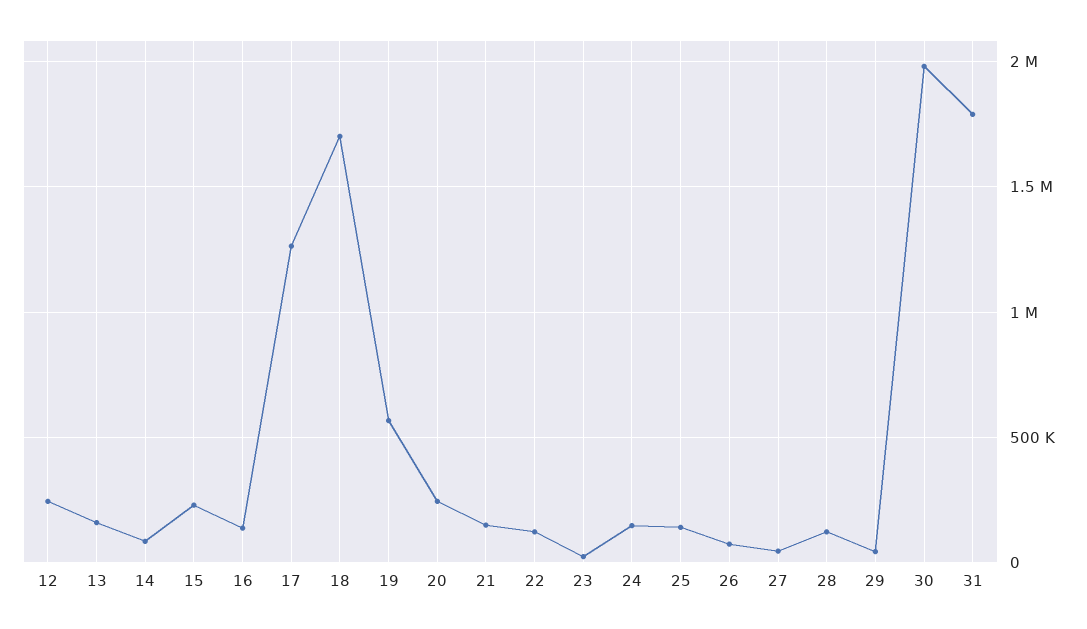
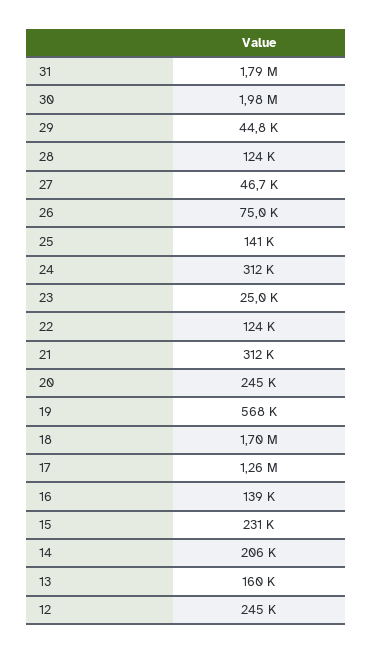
  {
    "12": 245000,
    "13": 160000,
-   "14": 100000,
+   "14": 206000,
    "15": 231000,
    "16": 139000,
    "17": 1260000,
    "18": 1700000,
    "19": 568000,
    "20": 245000,
-   "21": 150000,
+   "21": 312000,
    "22": 124000,
    "23": 25000,
-   "24": 150000,
+   "24": 312000,
    "25": 141000,
    "26": 75000,
    "27": 46700,
    "28": 124000,
    "29": 44800,
    "30": 1980000,
    "31": 1790000
  }

